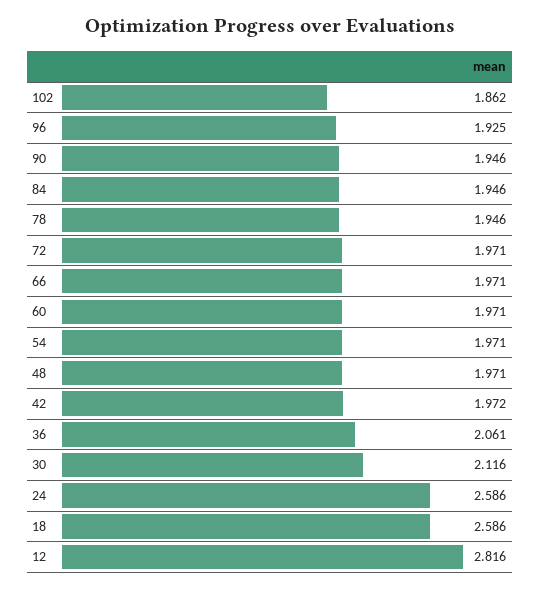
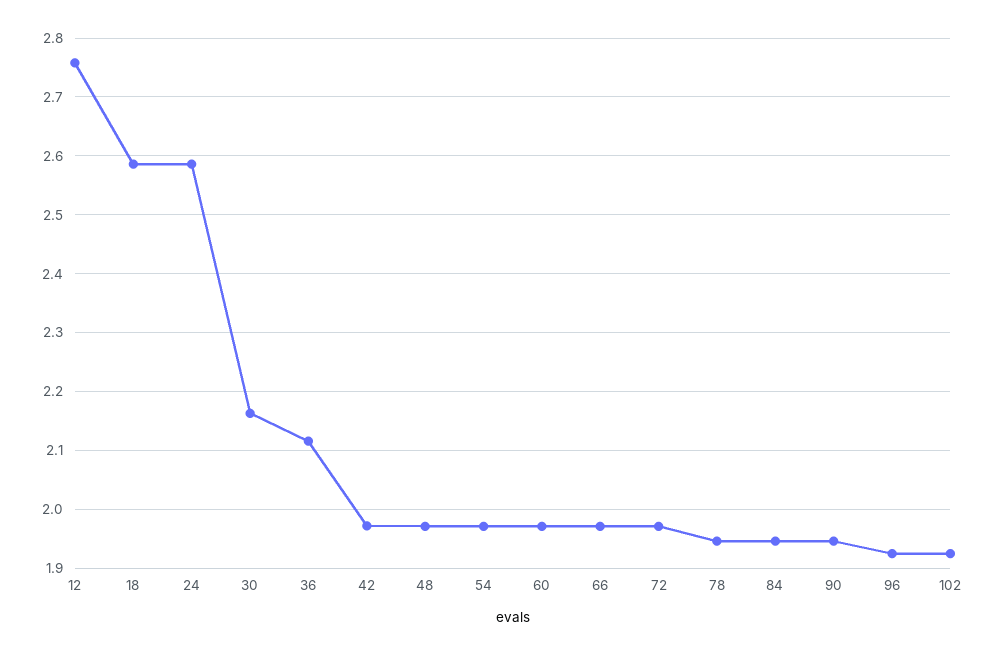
  {
-   "102": 1.862,
+   "102": 1.92,
    "96": 1.925,
    "90": 1.946,
    "84": 1.946,
    "78": 1.946,
    "72": 1.971,
    "66": 1.971,
    "60": 1.971,
    "54": 1.971,
    "48": 1.971,
    "42": 1.972,
-   "36": 2.061,
+   "36": 2.12,
-   "30": 2.116,
+   "30": 2.16,
    "24": 2.586,
    "18": 2.586,
-   "12": 2.816
+   "12": 2.76
  }

